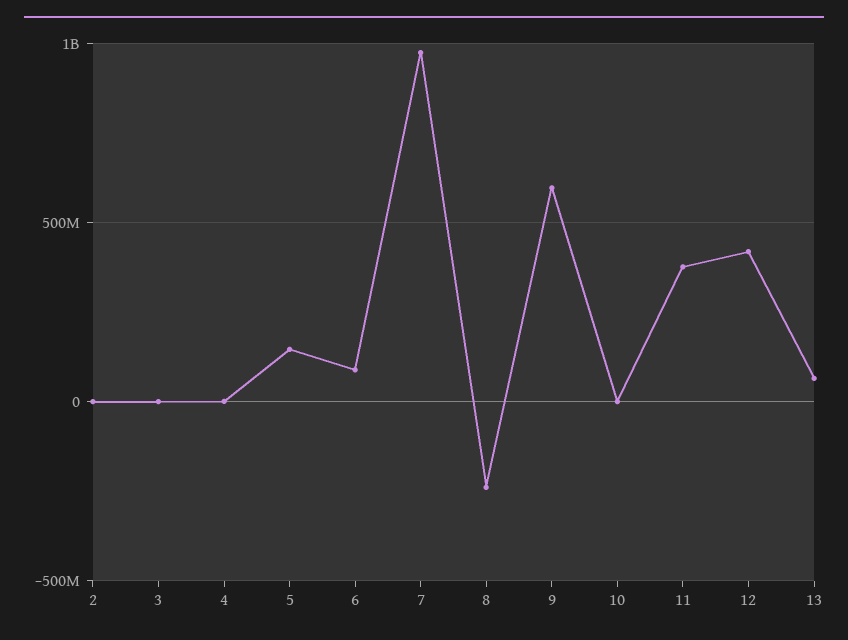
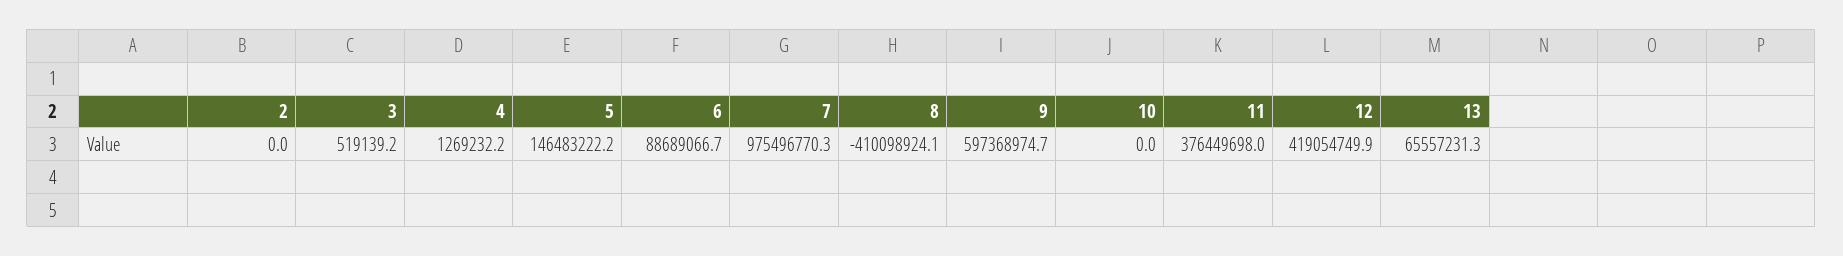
  {
    "2": 0,
    "3": 519139.2,
    "4": 1269232.2,
    "5": 146483222.2,
    "6": 88689066.7,
    "7": 975496770.3,
-   "8": -250000000,
+   "8": -410098924.1,
    "9": 597368974.7,
    "10": 0,
    "11": 376449698,
    "12": 419054749.9,
    "13": 65557231.3
  }

